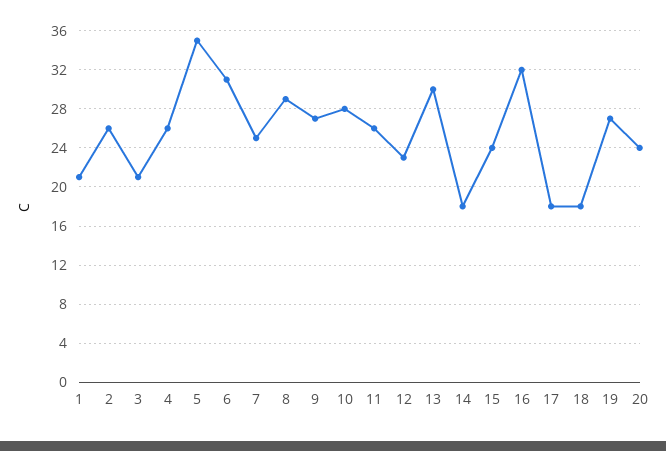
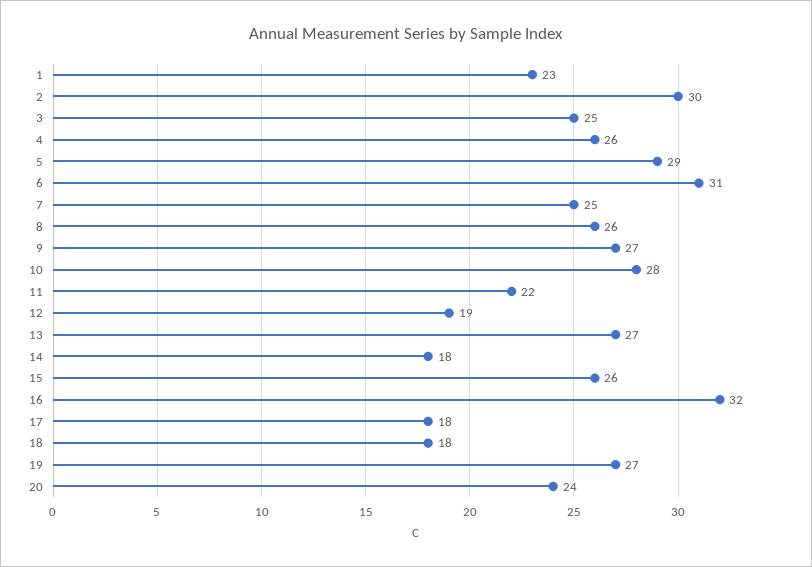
  {
-   "1": 21,
+   "1": 23,
-   "2": 26,
+   "2": 30,
-   "3": 21,
+   "3": 25,
    "4": 26,
-   "5": 35,
+   "5": 29,
    "6": 31,
    "7": 25,
-   "8": 29,
+   "8": 26,
    "9": 27,
    "10": 28,
-   "11": 26,
+   "11": 22,
-   "12": 23,
+   "12": 19,
-   "13": 30,
+   "13": 27,
    "14": 18,
-   "15": 24,
+   "15": 26,
    "16": 32,
    "17": 18,
    "18": 18,
    "19": 27,
    "20": 24
  }

